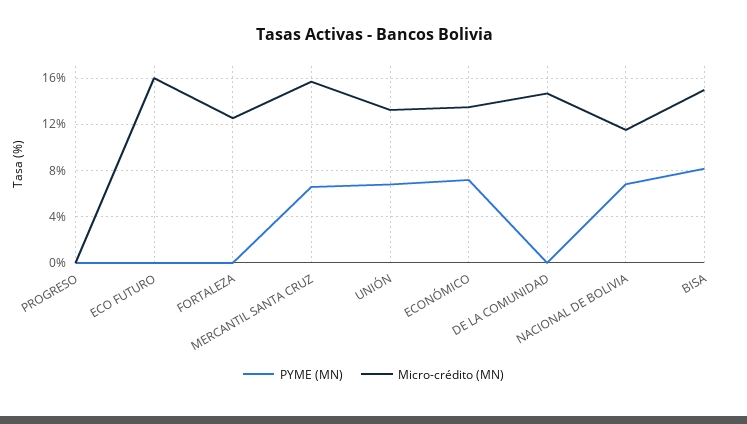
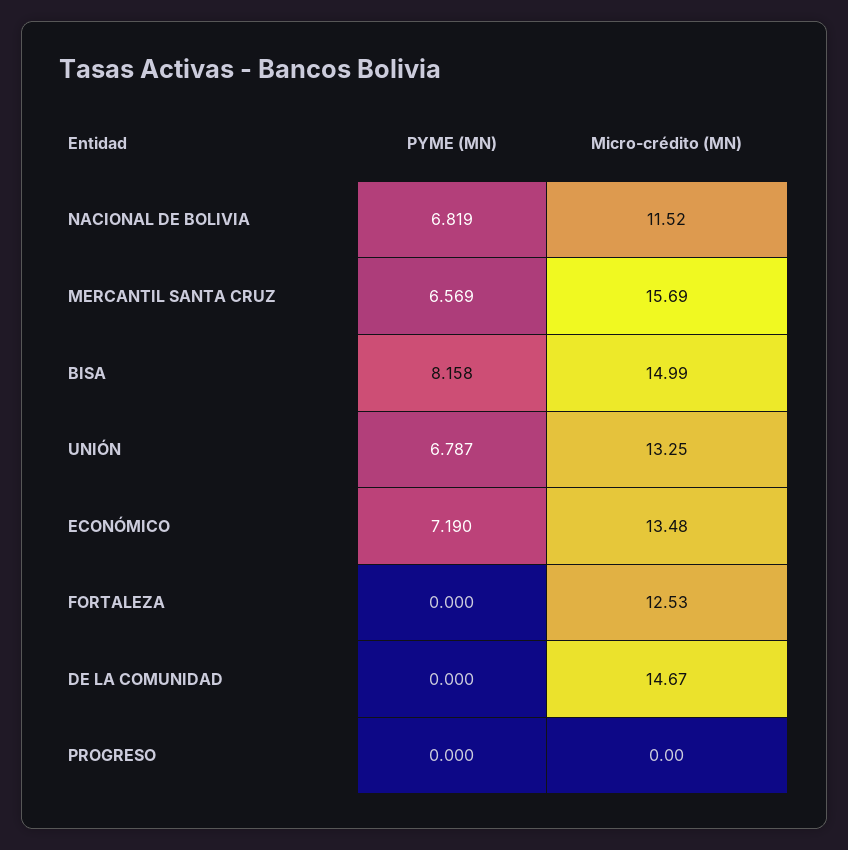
  {
    "PYME (MN)": {
      "PROGRESO": 0,
-     "ECO FUTURO": 0,
      "FORTALEZA": 0,
      "MERCANTIL SANTA CRUZ": 6.569,
      "UNIÓN": 6.787,
      "ECONÓMICO": 7.19,
      "DE LA COMUNIDAD": 0,
      "NACIONAL DE BOLIVIA": 6.819,
      "BISA": 8.158
    },
    "Micro-crédito (MN)": {
      "PROGRESO": 0,
-     "ECO FUTURO": 16,
      "FORTALEZA": 12.53,
      "MERCANTIL SANTA CRUZ": 15.69,
      "UNIÓN": 13.25,
      "ECONÓMICO": 13.48,
      "DE LA COMUNIDAD": 14.67,
      "NACIONAL DE BOLIVIA": 11.52,
      "BISA": 14.99
    }
  }

